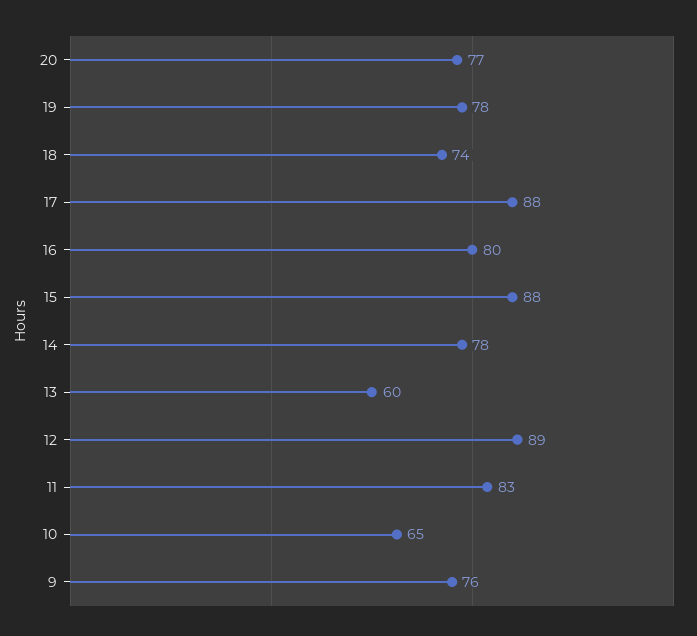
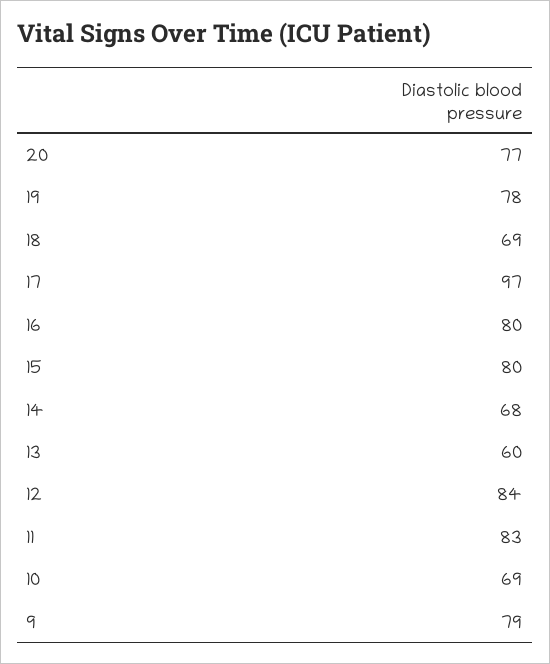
  {
    "20": 77,
    "19": 78,
-   "18": 74,
+   "18": 69,
-   "17": 88,
+   "17": 97,
    "16": 80,
-   "15": 88,
+   "15": 80,
-   "14": 78,
+   "14": 68,
    "13": 60,
-   "12": 89,
+   "12": 84,
    "11": 83,
-   "10": 65,
+   "10": 69,
-   "9": 76
+   "9": 79
  }

